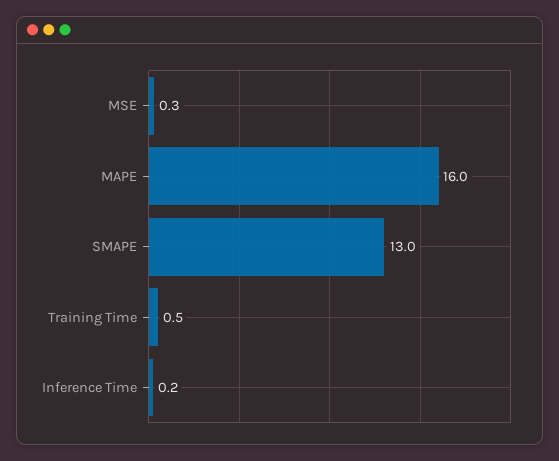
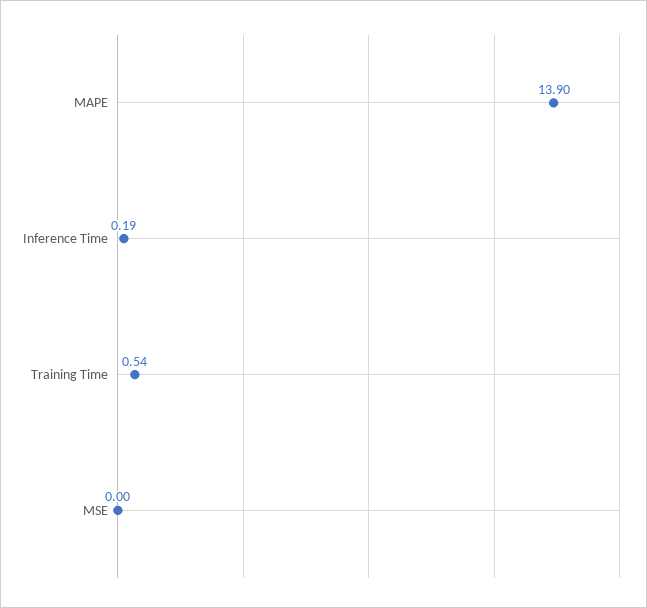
  {
-   "MSE": 0.3,
+   "MSE": 0,
-   "MAPE": 16,
+   "MAPE": 13.9,
-   "SMAPE": 13,
    "Training Time": 0.54,
    "Inference Time": 0.19
  }

